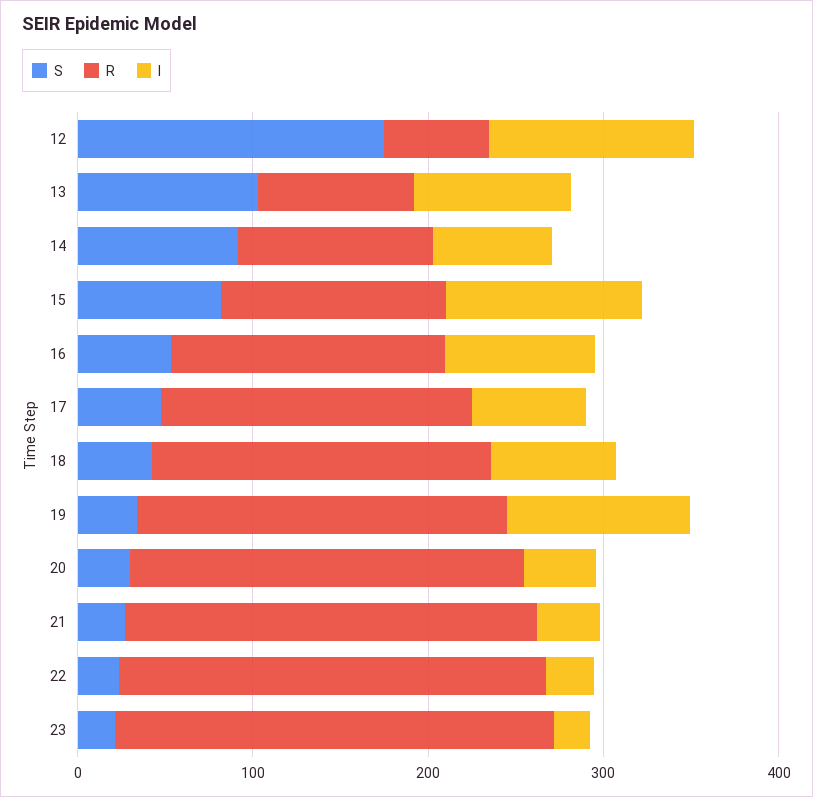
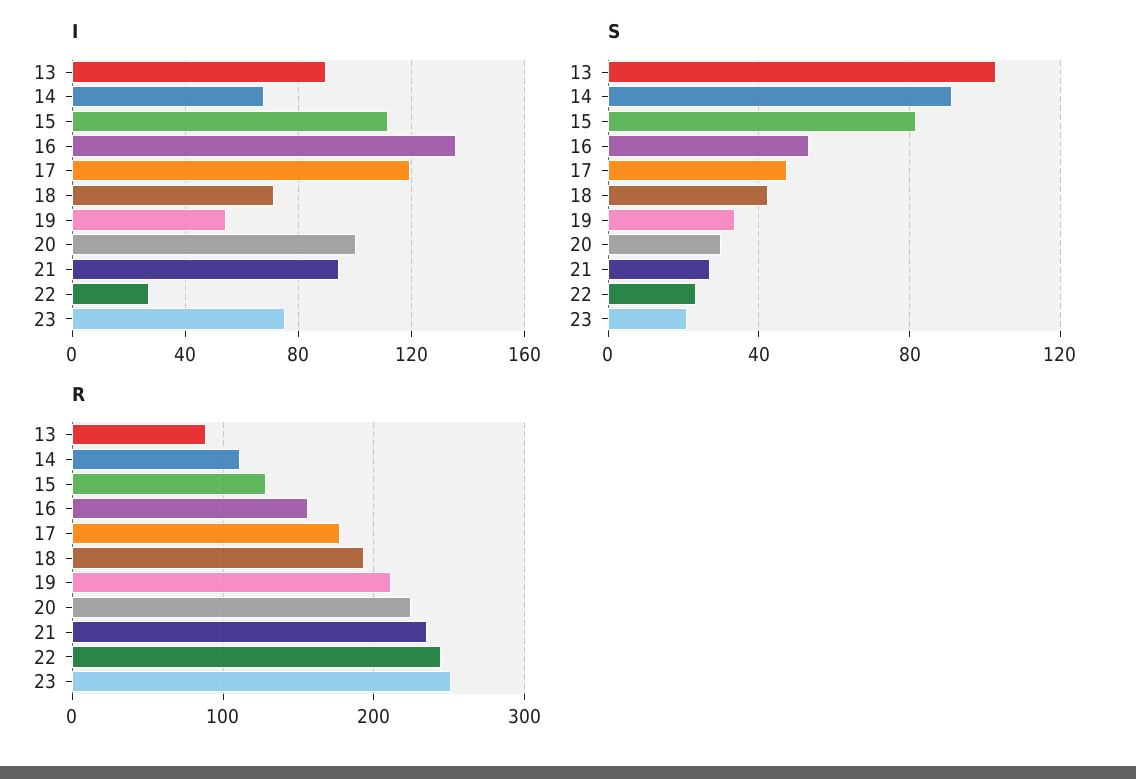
  {
    "S": {
-     "12": 180,
      "13": 105,
      "14": 90,
      "15": 80,
      "16": 55,
      "17": 50,
      "18": 45,
      "19": 35,
      "20": 30,
      "21": 25,
      "22": 25,
      "23": 20
    },
    "R": {
-     "12": 60,
      "13": 90,
      "14": 110,
      "15": 130,
      "16": 160,
      "17": 180,
      "18": 190,
      "19": 210,
      "20": 220,
      "21": 240,
      "22": 240,
      "23": 250
    },
    "I": {
-     "12": 120,
      "13": 90,
      "14": 70,
      "15": 110,
-     "16": 80,
+     "16": 135,
-     "17": 60,
+     "17": 120,
      "18": 70,
-     "19": 100,
+     "19": 55,
-     "20": 40,
+     "20": 100,
-     "21": 40,
+     "21": 95,
      "22": 25,
-     "23": 20
+     "23": 75
    }
  }

